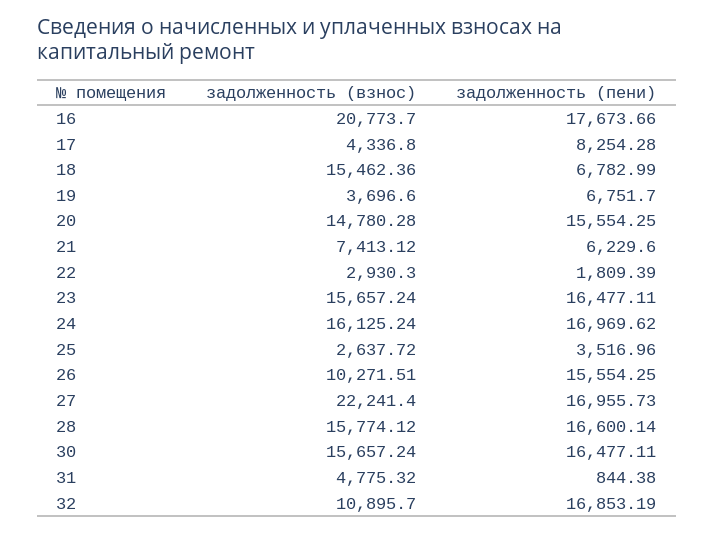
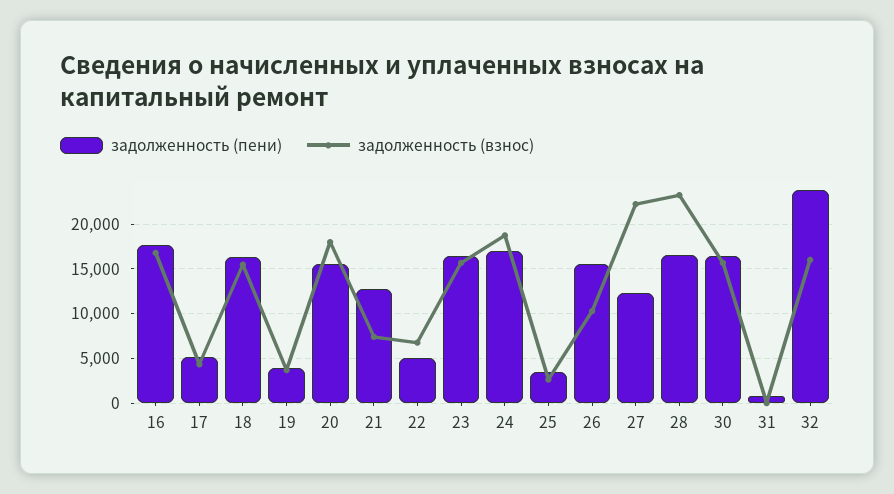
  {
    "задолженность (взнос)": {
-     "16": 20773.7,
+     "16": 17000,
      "17": 4336.8,
      "18": 15462.36,
      "19": 3696.6,
-     "20": 14780.28,
+     "20": 18000,
      "21": 7413.12,
-     "22": 2930.3,
+     "22": 7000,
      "23": 15657.24,
-     "24": 16125.24,
+     "24": 19000,
      "25": 2637.72,
      "26": 10271.51,
      "27": 22241.4,
-     "28": 15774.12,
+     "28": 23000,
      "30": 15657.24,
-     "31": 4775.32,
+     "31": 0,
-     "32": 10895.7
+     "32": 16000
    },
    "задолженность (пени)": {
      "16": 17673.66,
-     "17": 8254.28,
+     "17": 5000,
-     "18": 6782.99,
+     "18": 16000,
-     "19": 6751.7,
+     "19": 4000,
      "20": 15554.25,
-     "21": 6229.6,
+     "21": 13000,
-     "22": 1809.39,
+     "22": 5000,
      "23": 16477.11,
      "24": 16969.62,
      "25": 3516.96,
      "26": 15554.25,
-     "27": 16955.73,
+     "27": 12000,
      "28": 16600.14,
      "30": 16477.11,
      "31": 844.38,
-     "32": 16853.19
+     "32": 24000
    }
  }

